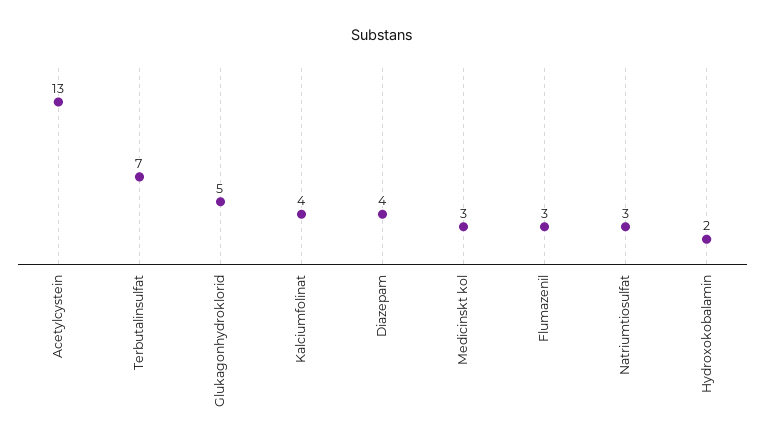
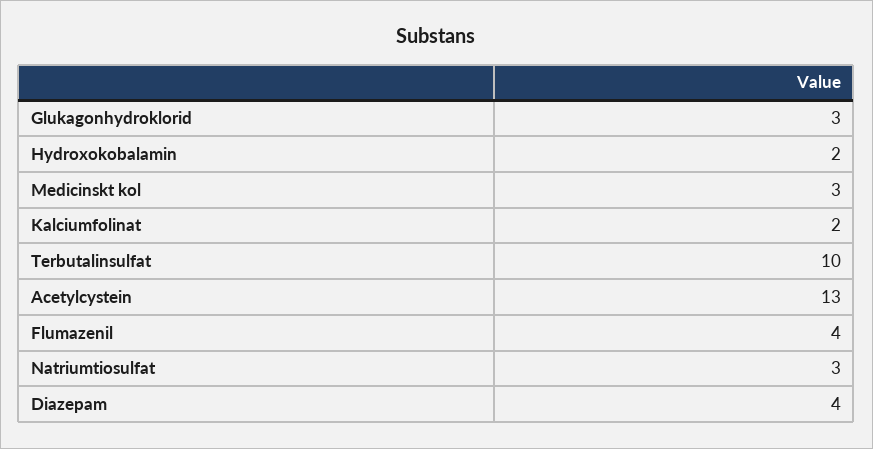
  {
    "Acetylcystein": 13,
-   "Terbutalinsulfat": 7,
+   "Terbutalinsulfat": 10,
-   "Glukagonhydroklorid": 5,
+   "Glukagonhydroklorid": 3,
-   "Kalciumfolinat": 4,
+   "Kalciumfolinat": 2,
    "Diazepam": 4,
    "Medicinskt kol": 3,
-   "Flumazenil": 3,
+   "Flumazenil": 4,
    "Natriumtiosulfat": 3,
    "Hydroxokobalamin": 2
  }

